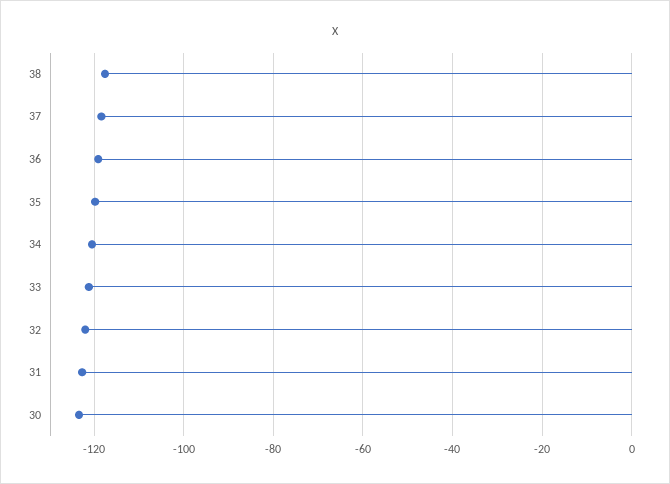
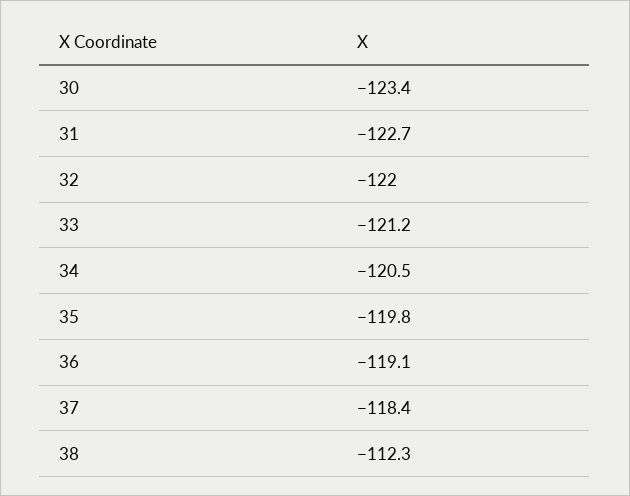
  {
-   "38": -118,
+   "38": -112.3,
    "37": -118.4,
    "36": -119.1,
    "35": -119.8,
    "34": -120.5,
    "33": -121.2,
    "32": -122,
    "31": -122.7,
    "30": -123.4
  }

